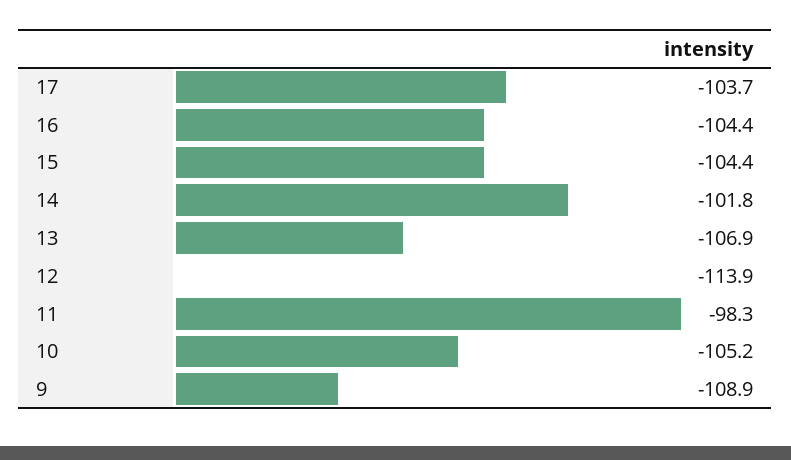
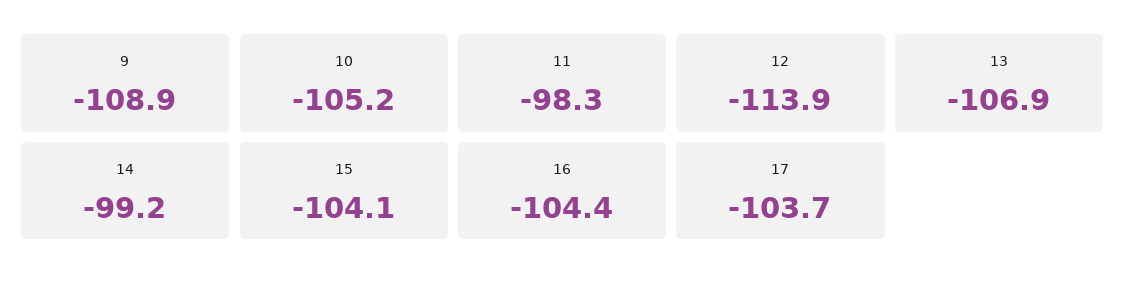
  {
    "17": -103.7,
    "16": -104.4,
-   "15": -104.4,
+   "15": -104.1,
-   "14": -101.8,
+   "14": -99.2,
    "13": -106.9,
    "12": -113.9,
    "11": -98.3,
    "10": -105.2,
    "9": -108.9
  }

